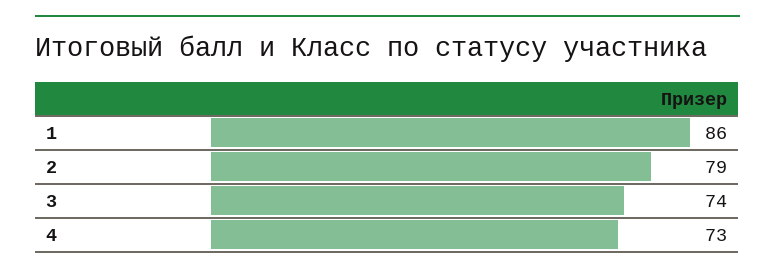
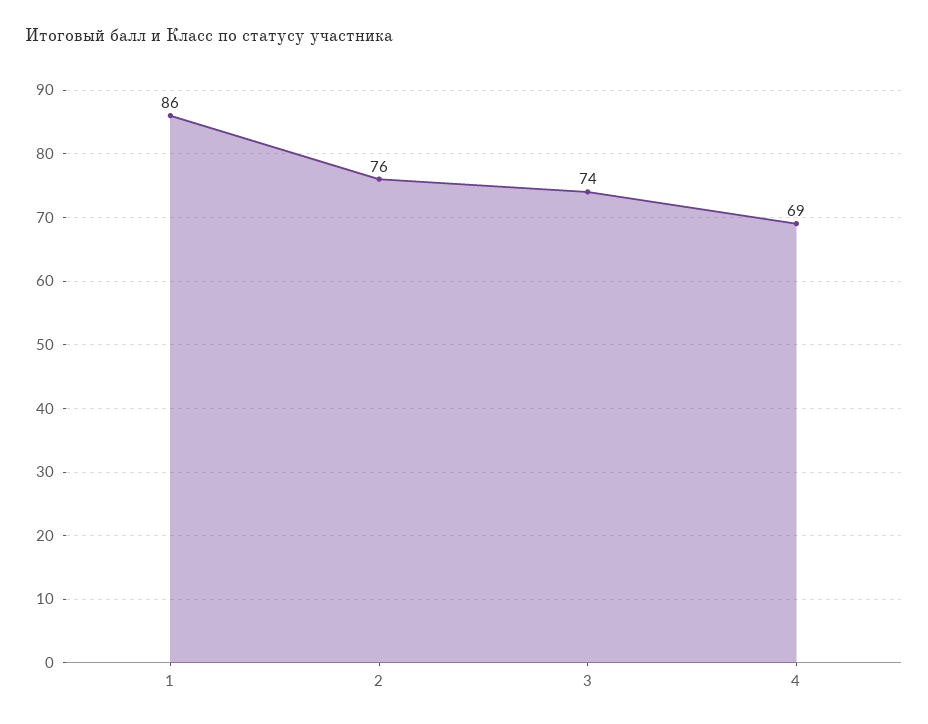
  {
    "1": 86,
-   "2": 79,
+   "2": 76,
    "3": 74,
-   "4": 73
+   "4": 69
  }

